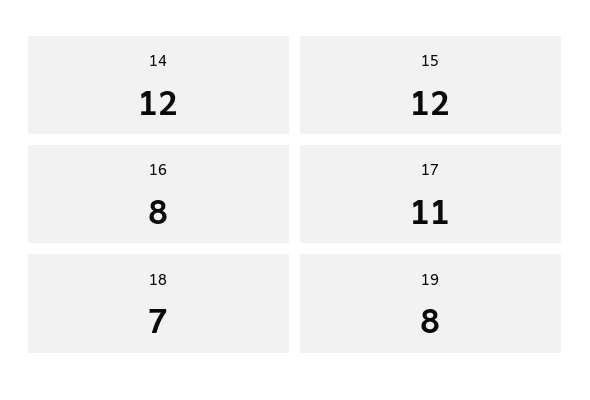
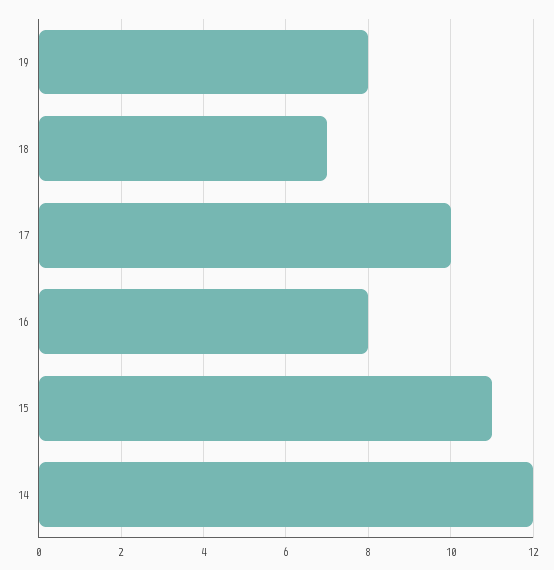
  {
    "14": 12,
-   "15": 12,
+   "15": 11,
    "16": 8,
-   "17": 11,
+   "17": 10,
    "18": 7,
    "19": 8
  }

